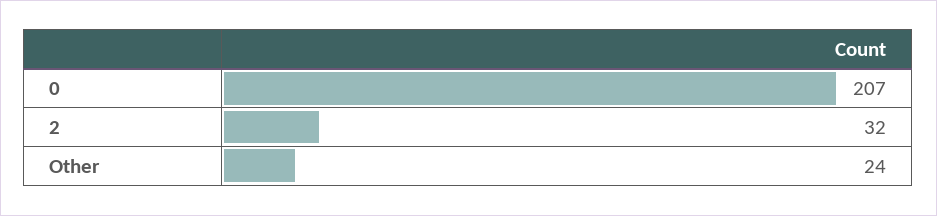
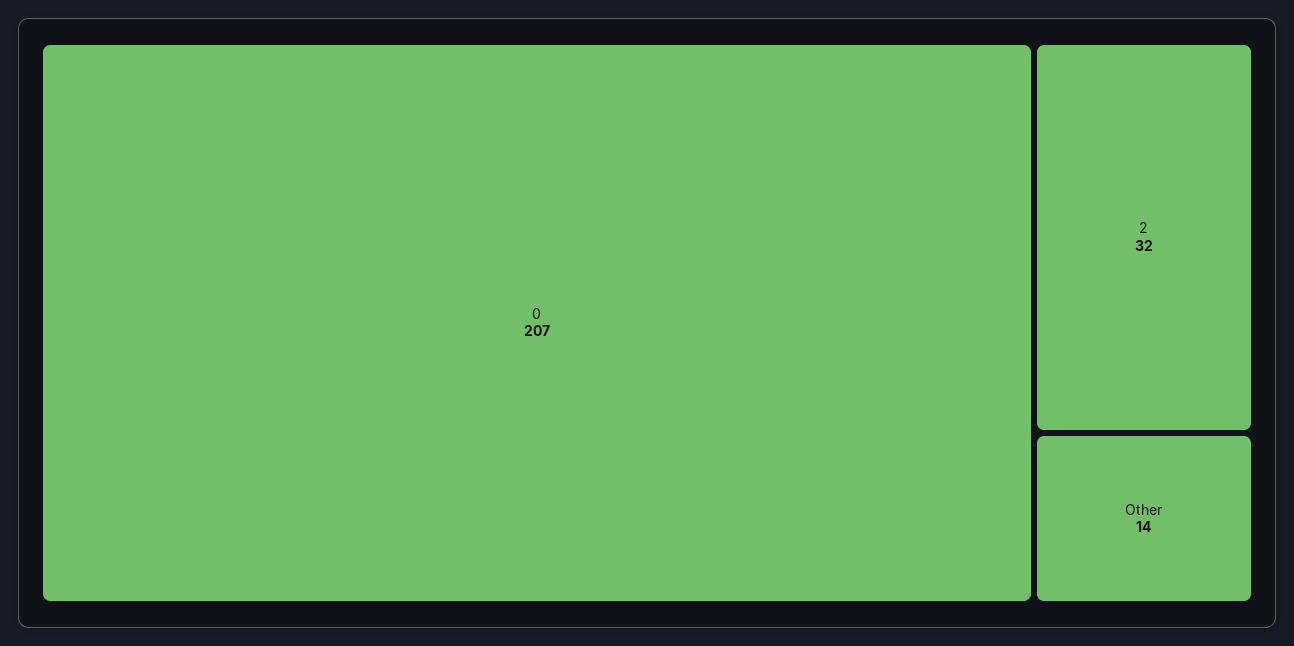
  {
    "0": 207,
    "2": 32,
-   "Other": 24
+   "Other": 14
  }

